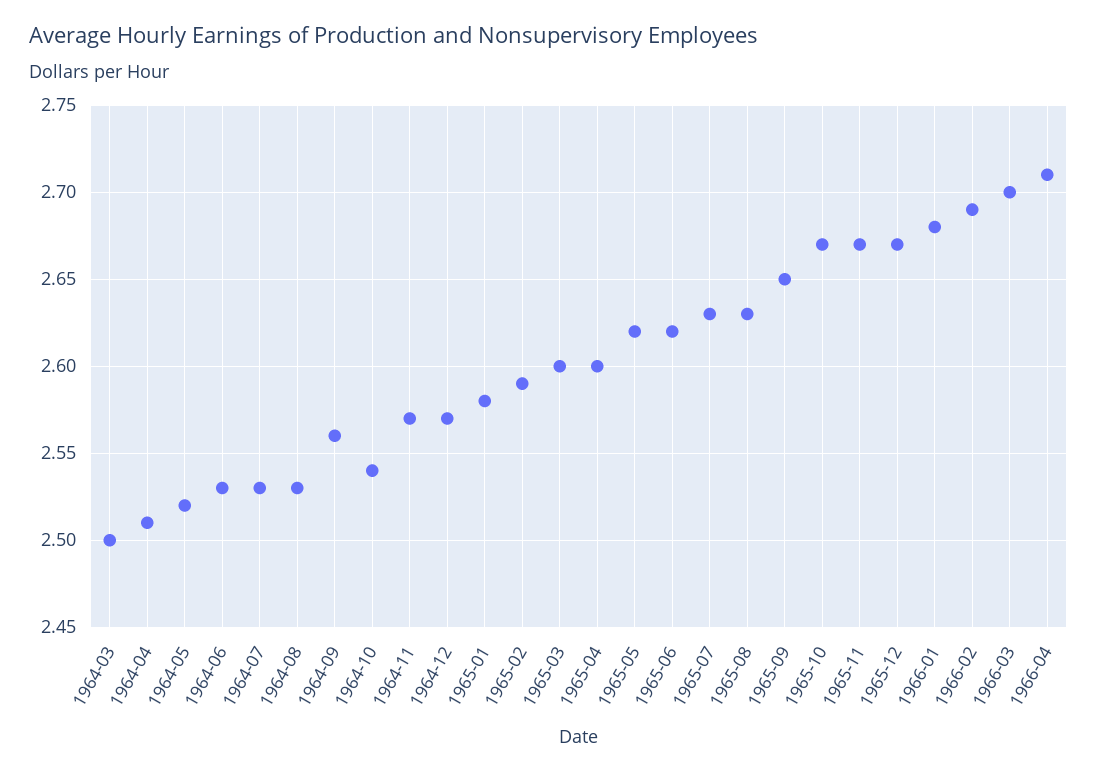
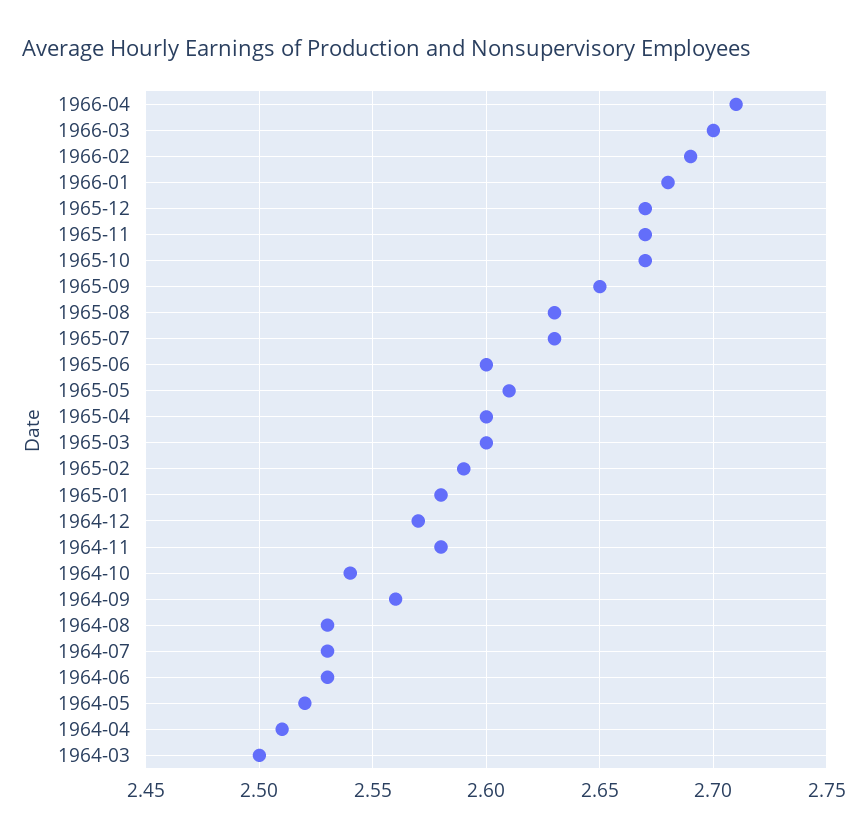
  {
    "1964-03": 2.5,
    "1964-04": 2.51,
    "1964-05": 2.52,
    "1964-06": 2.53,
    "1964-07": 2.53,
    "1964-08": 2.53,
    "1964-09": 2.56,
    "1964-10": 2.54,
-   "1964-11": 2.57,
+   "1964-11": 2.58,
    "1964-12": 2.57,
    "1965-01": 2.58,
    "1965-02": 2.59,
    "1965-03": 2.6,
    "1965-04": 2.6,
-   "1965-05": 2.62,
+   "1965-05": 2.61,
-   "1965-06": 2.62,
+   "1965-06": 2.6,
    "1965-07": 2.63,
    "1965-08": 2.63,
    "1965-09": 2.65,
    "1965-10": 2.67,
    "1965-11": 2.67,
    "1965-12": 2.67,
    "1966-01": 2.68,
    "1966-02": 2.69,
    "1966-03": 2.7,
    "1966-04": 2.71
  }

